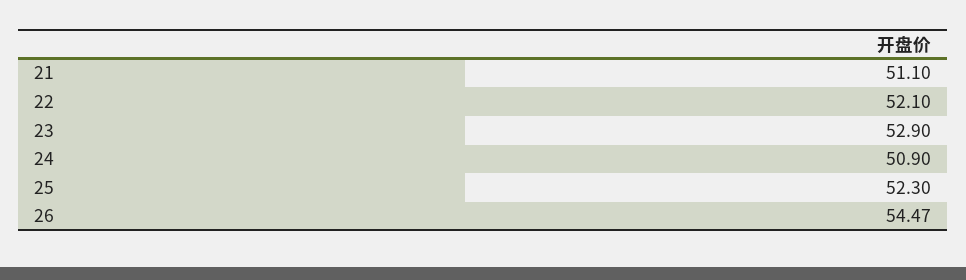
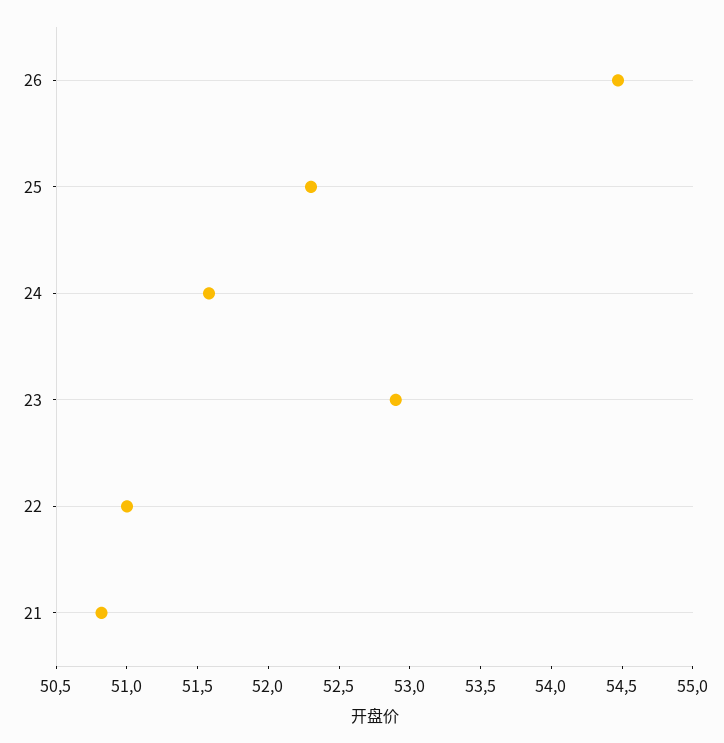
  {
-   "21": 51.1,
+   "21": 50.8,
-   "22": 52.1,
+   "22": 51,
    "23": 52.9,
-   "24": 50.9,
+   "24": 51.6,
    "25": 52.3,
    "26": 54.47
  }

